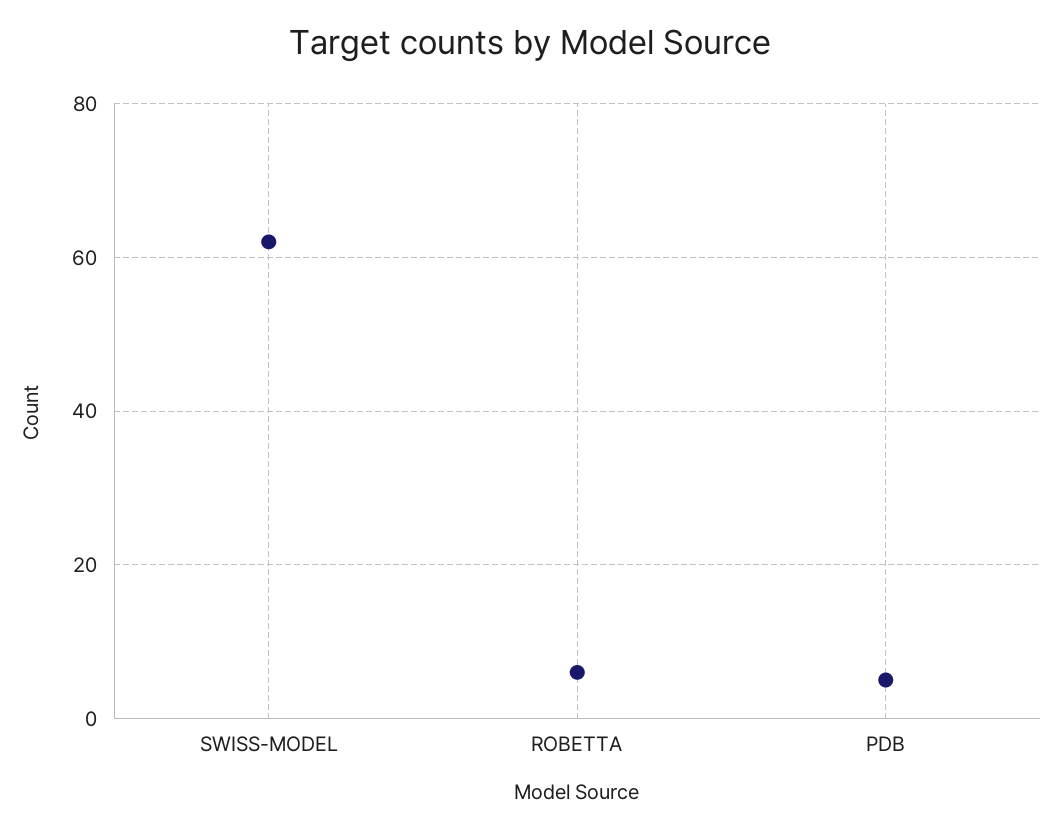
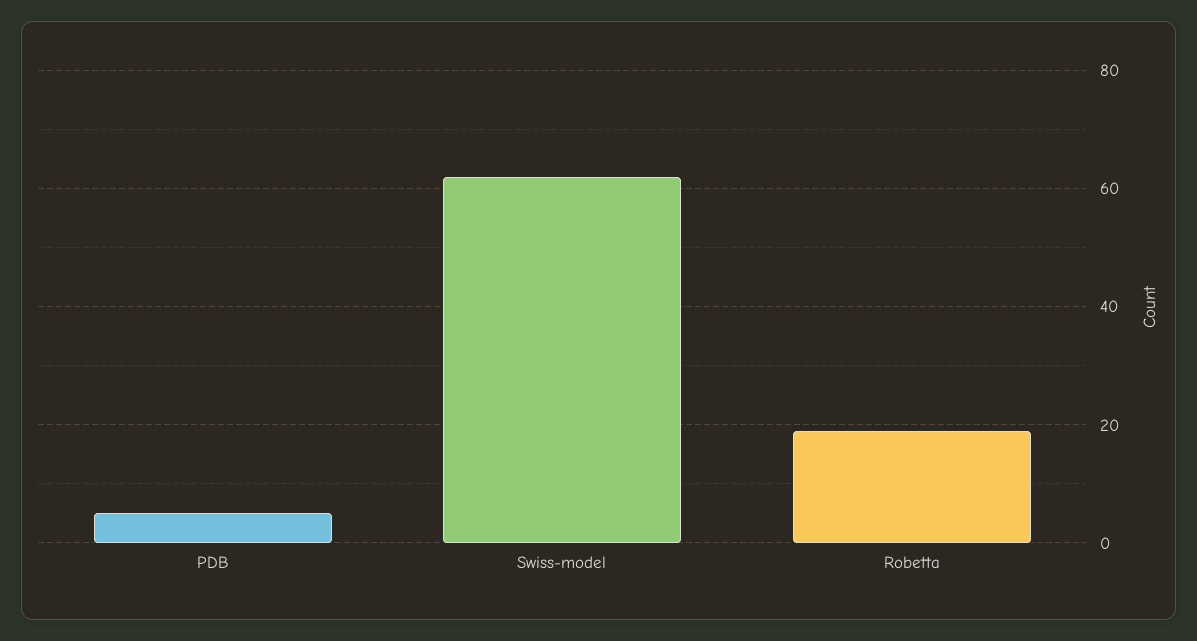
  {
    "SWISS-MODEL": 60,
-   "ROBETTA": 5,
+   "ROBETTA": 20,
    "PDB": 5
  }

